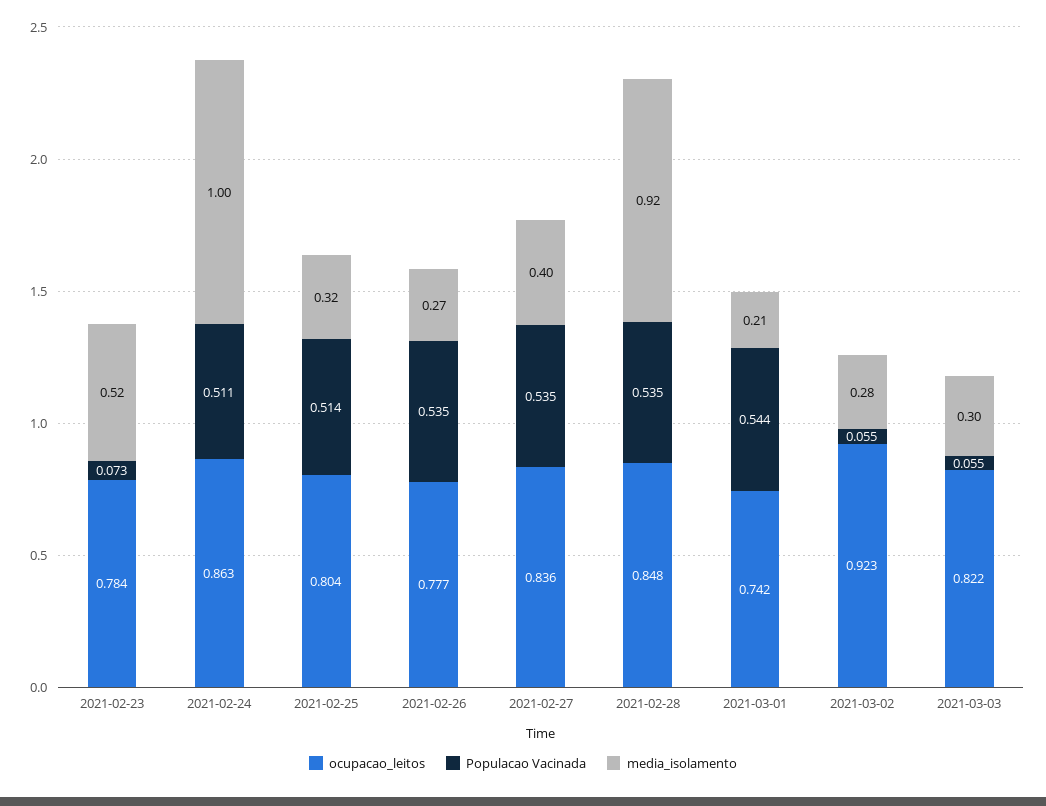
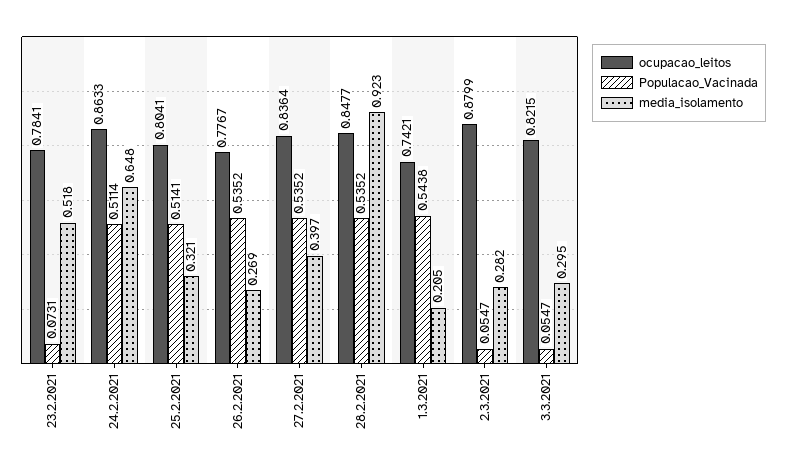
  {
    "ocupacao_leitos": {
      "2021-02-23": 0.7841,
      "2021-02-24": 0.8633,
      "2021-02-25": 0.8041,
      "2021-02-26": 0.7767,
      "2021-02-27": 0.8364,
      "2021-02-28": 0.8477,
      "2021-03-01": 0.7421,
-     "2021-03-02": 0.923,
+     "2021-03-02": 0.8799,
      "2021-03-03": 0.8215
    },
    "Populacao Vacinada": {
      "2021-02-23": 0.0731,
      "2021-02-24": 0.5114,
      "2021-02-25": 0.5141,
      "2021-02-26": 0.5352,
      "2021-02-27": 0.5352,
      "2021-02-28": 0.5352,
      "2021-03-01": 0.5438,
      "2021-03-02": 0.0547,
      "2021-03-03": 0.0547
    },
    "media_isolamento": {
      "2021-02-23": 0.518,
-     "2021-02-24": 1,
+     "2021-02-24": 0.648,
      "2021-02-25": 0.321,
      "2021-02-26": 0.269,
      "2021-02-27": 0.397,
      "2021-02-28": 0.923,
      "2021-03-01": 0.205,
      "2021-03-02": 0.282,
      "2021-03-03": 0.295
    }
  }

